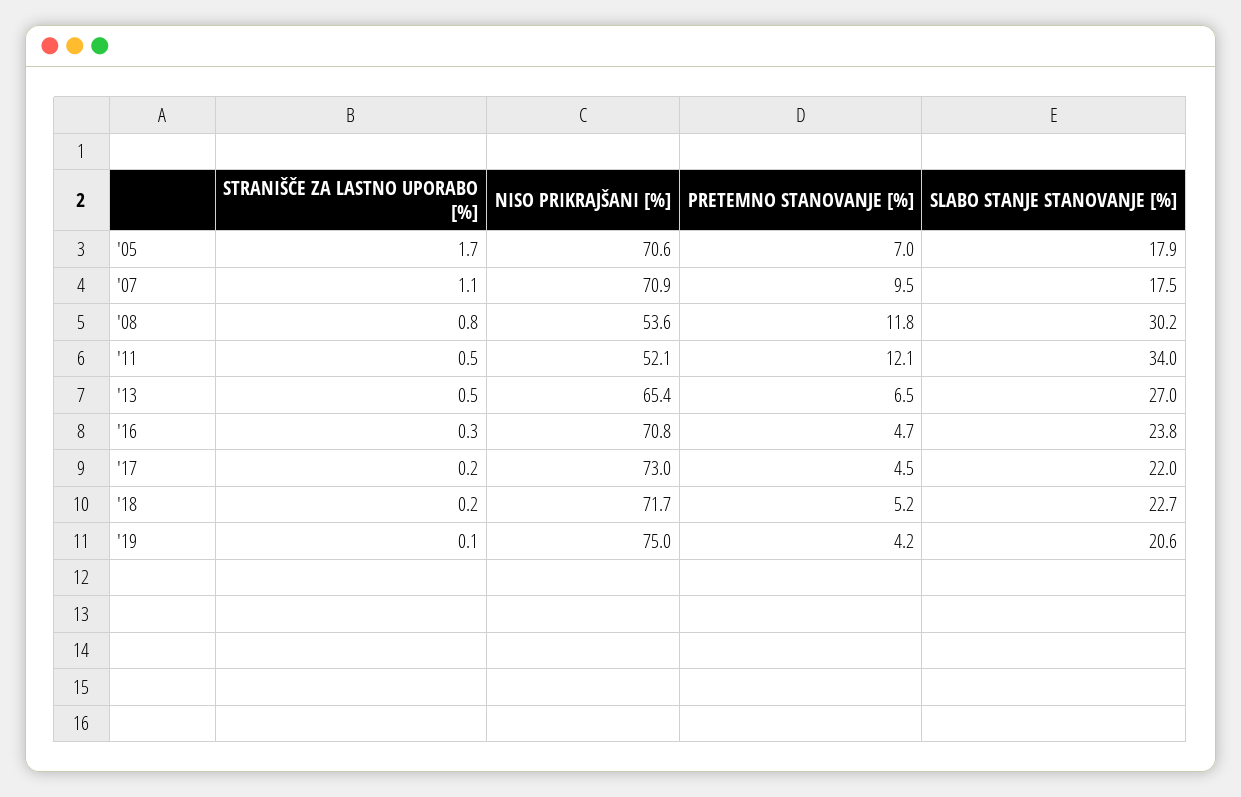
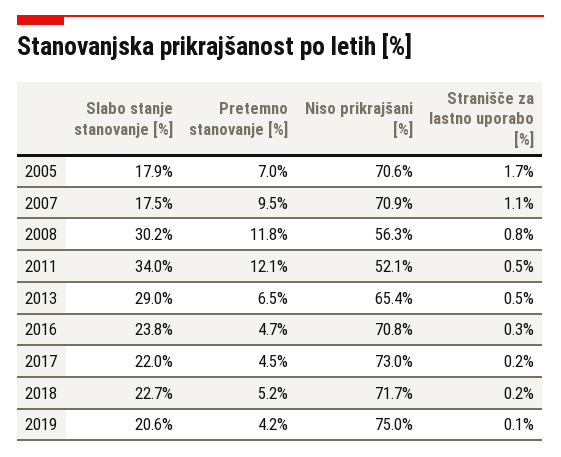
  {
    "STRANIŠČE ZA LASTNO UPORABO [%]": {
      "'05": 1.7,
      "'07": 1.1,
      "'08": 0.8,
      "'11": 0.5,
      "'13": 0.5,
      "'16": 0.3,
      "'17": 0.2,
      "'18": 0.2,
      "'19": 0.1
    },
    "NISO PRIKRAJŠANI [%]": {
      "'05": 70.6,
      "'07": 70.9,
-     "'08": 53.6,
+     "'08": 56.3,
      "'11": 52.1,
      "'13": 65.4,
      "'16": 70.8,
      "'17": 73,
      "'18": 71.7,
      "'19": 75
    },
    "PRETEMNO STANOVANJE [%]": {
      "'05": 7,
      "'07": 9.5,
      "'08": 11.8,
      "'11": 12.1,
      "'13": 6.5,
      "'16": 4.7,
      "'17": 4.5,
      "'18": 5.2,
      "'19": 4.2
    },
    "SLABO STANJE STANOVANJE [%]": {
      "'05": 17.9,
      "'07": 17.5,
      "'08": 30.2,
      "'11": 34,
-     "'13": 27,
+     "'13": 29,
      "'16": 23.8,
      "'17": 22,
      "'18": 22.7,
      "'19": 20.6
    }
  }

